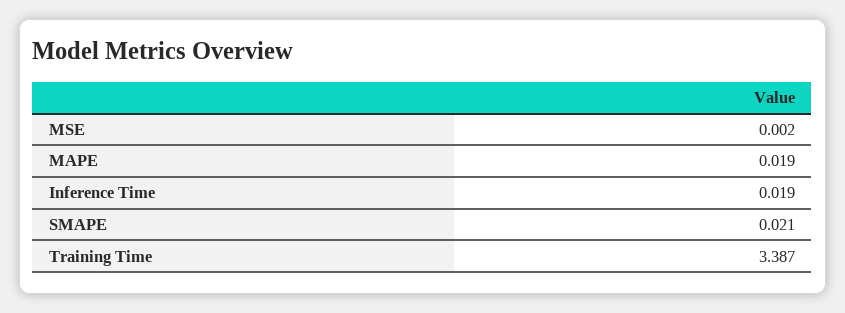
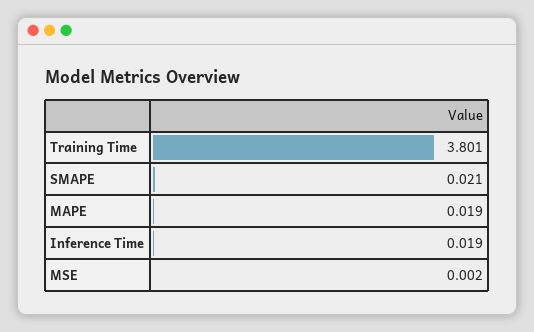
  {
    "MSE": 0.002,
    "MAPE": 0.019,
    "Inference Time": 0.019,
    "SMAPE": 0.021,
-   "Training Time": 3.387
+   "Training Time": 3.801
  }

